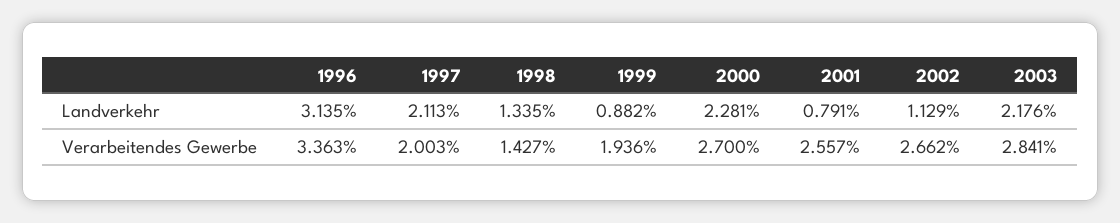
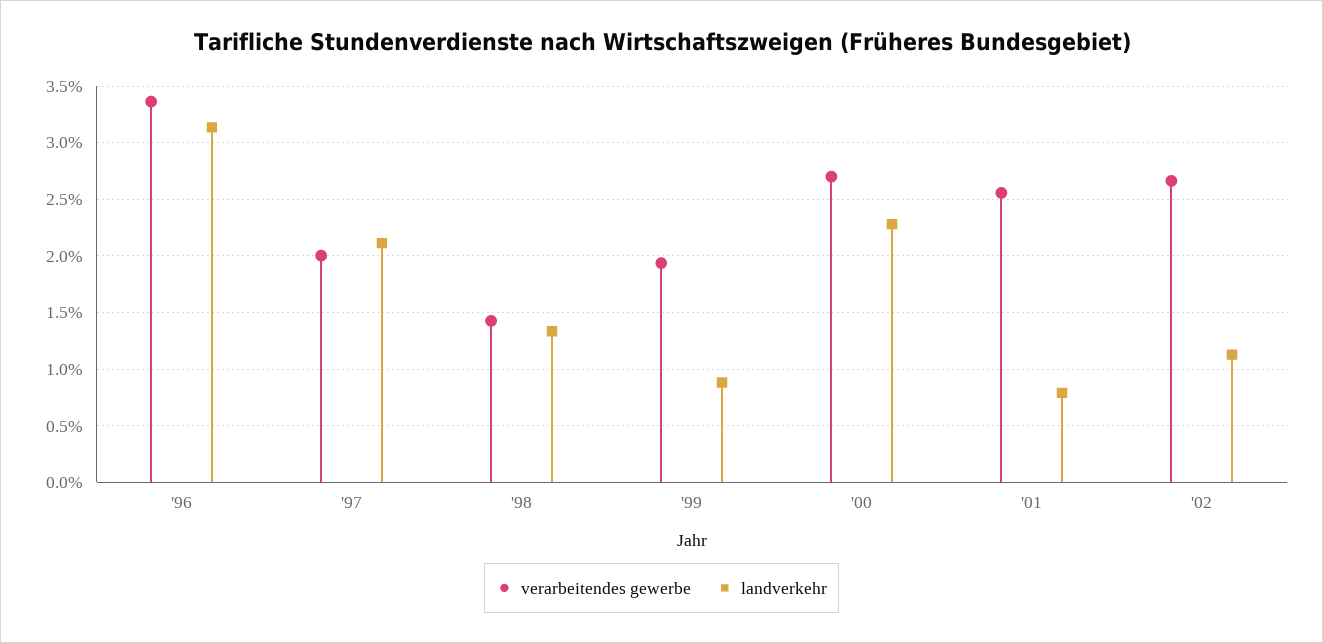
  {
    "Landverkehr": {
      "1996": 3.135,
      "1997": 2.113,
      "1998": 1.335,
      "1999": 0.882,
      "2000": 2.281,
      "2001": 0.791,
-     "2002": 1.129,
+     "2002": 1.129
-     "2003": 2.176
    },
    "Verarbeitendes Gewerbe": {
      "1996": 3.363,
      "1997": 2.003,
      "1998": 1.427,
      "1999": 1.936,
      "2000": 2.7,
      "2001": 2.557,
-     "2002": 2.662,
+     "2002": 2.662
-     "2003": 2.841
    }
  }

